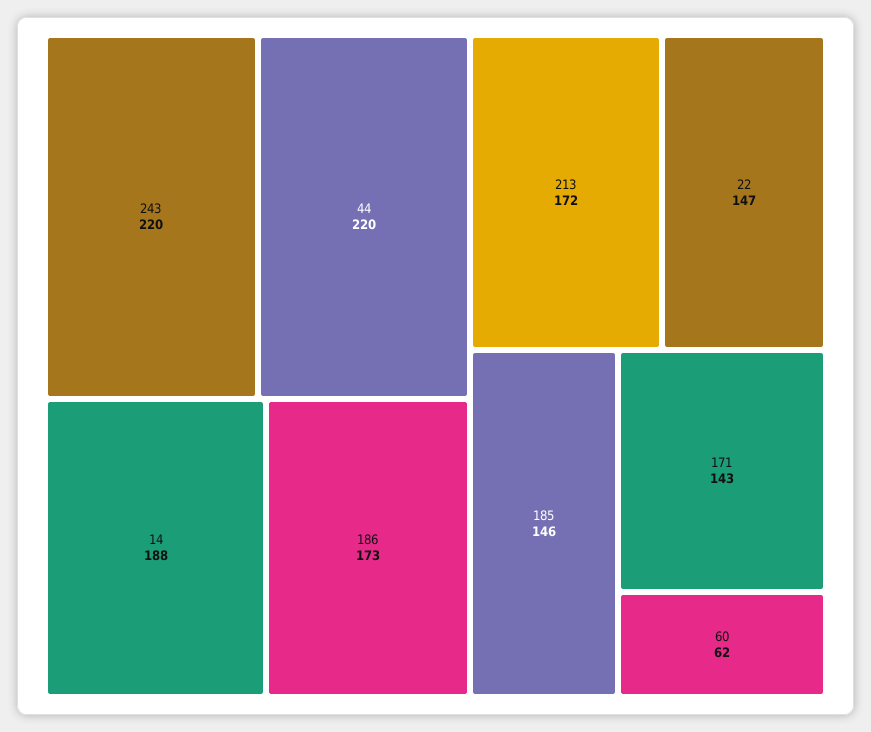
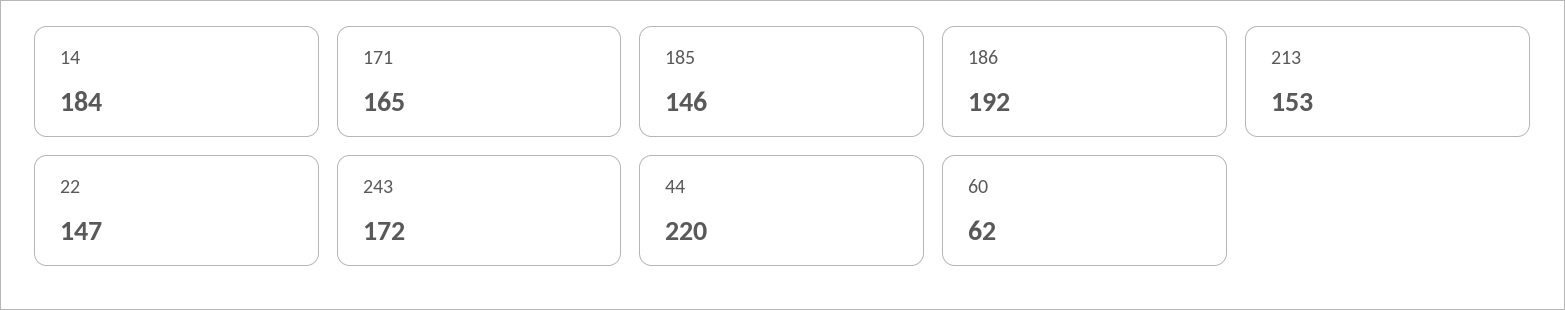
  {
-   "243": 220,
+   "243": 172,
    "44": 220,
-   "14": 188,
+   "14": 184,
-   "186": 173,
+   "186": 192,
-   "213": 172,
+   "213": 153,
    "22": 147,
    "185": 146,
-   "171": 143,
+   "171": 165,
    "60": 62
  }

